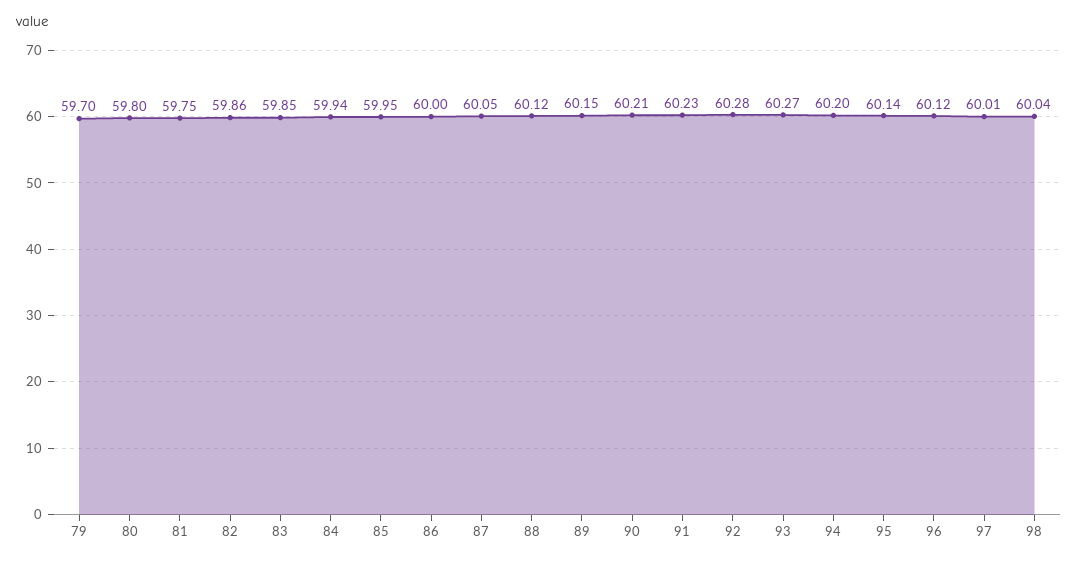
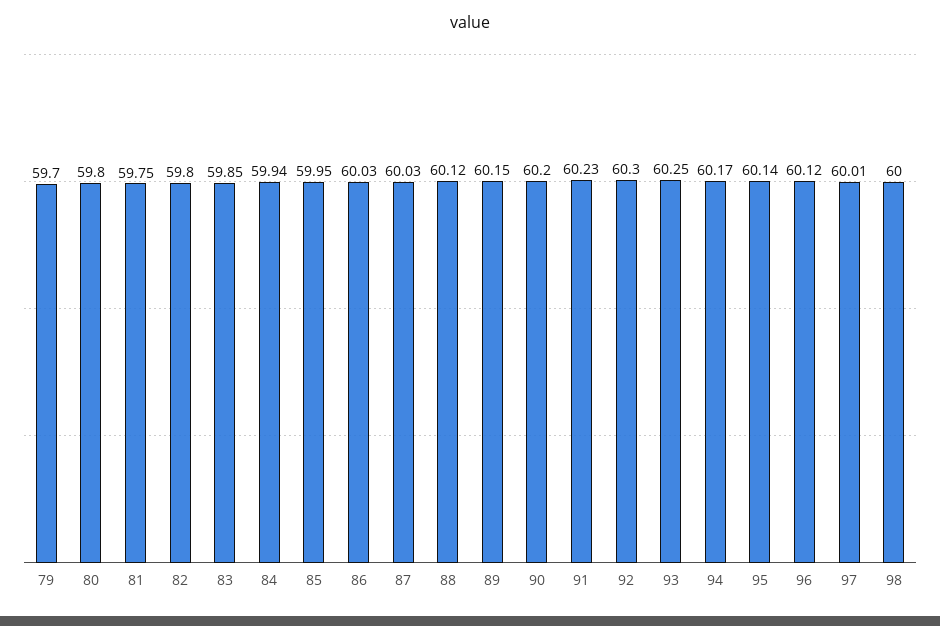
  {
    "79": 59.7,
    "80": 59.8,
    "81": 59.75,
-   "82": 59.86,
+   "82": 59.8,
    "83": 59.85,
    "84": 59.94,
    "85": 59.95,
-   "86": 60,
+   "86": 60.03,
-   "87": 60.05,
+   "87": 60.03,
    "88": 60.12,
    "89": 60.15,
-   "90": 60.21,
+   "90": 60.2,
    "91": 60.23,
-   "92": 60.28,
+   "92": 60.3,
-   "93": 60.27,
+   "93": 60.25,
-   "94": 60.2,
+   "94": 60.17,
    "95": 60.14,
    "96": 60.12,
    "97": 60.01,
-   "98": 60.04
+   "98": 60
  }

